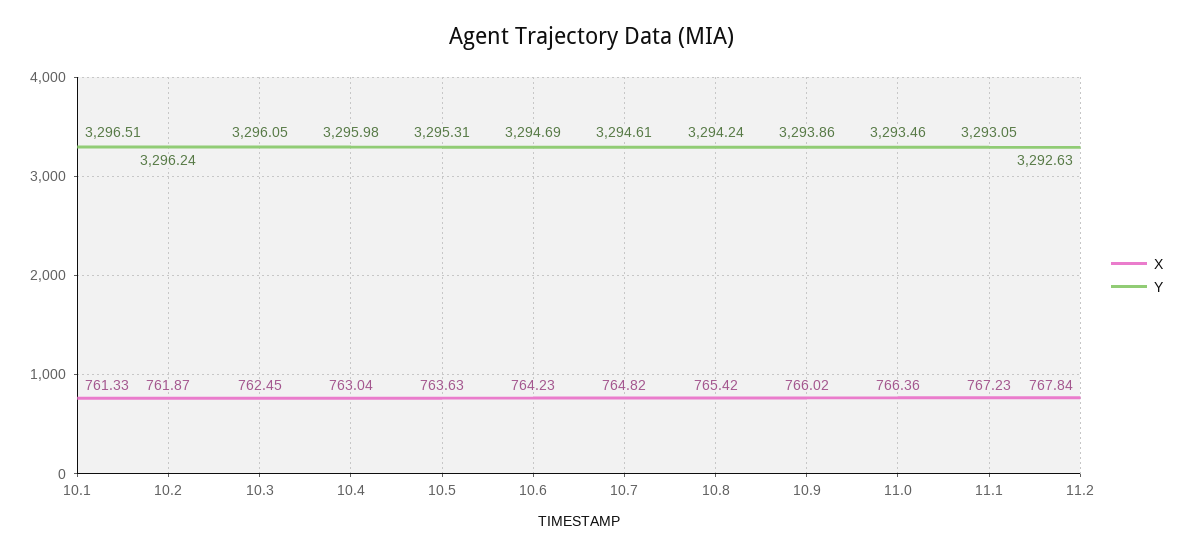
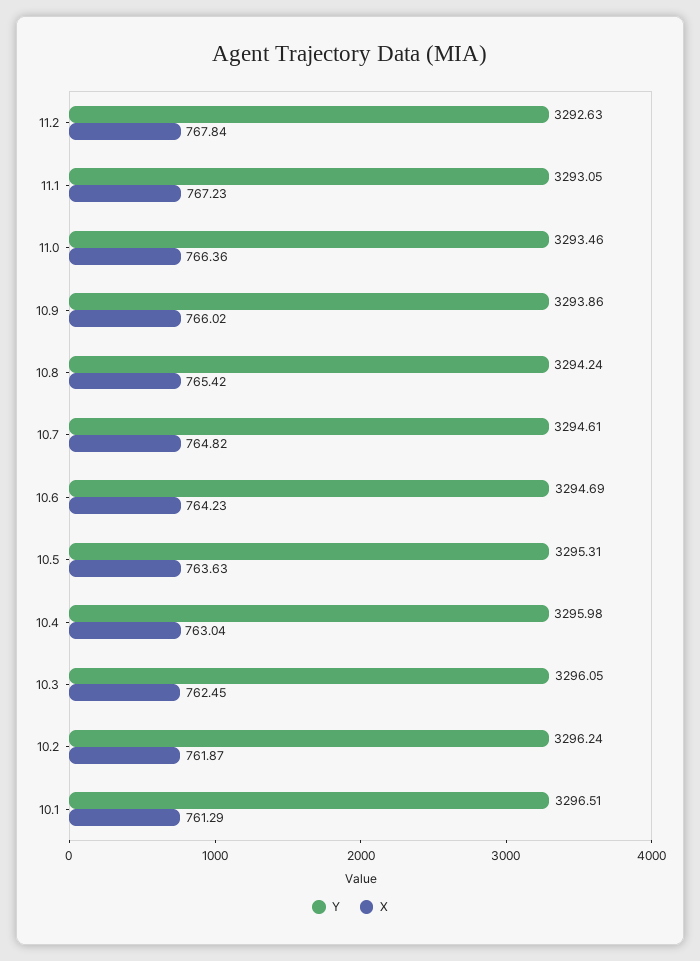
  {
    "X": {
-     "10.1": 761.33,
+     "10.1": 761.29,
      "10.2": 761.87,
      "10.3": 762.45,
      "10.4": 763.04,
      "10.5": 763.63,
      "10.6": 764.23,
      "10.7": 764.82,
      "10.8": 765.42,
      "10.9": 766.02,
      "11.0": 766.36,
      "11.1": 767.23,
      "11.2": 767.84
    },
    "Y": {
      "10.1": 3296.51,
      "10.2": 3296.24,
      "10.3": 3296.05,
      "10.4": 3295.98,
      "10.5": 3295.31,
      "10.6": 3294.69,
      "10.7": 3294.61,
      "10.8": 3294.24,
      "10.9": 3293.86,
      "11.0": 3293.46,
      "11.1": 3293.05,
      "11.2": 3292.63
    }
  }

